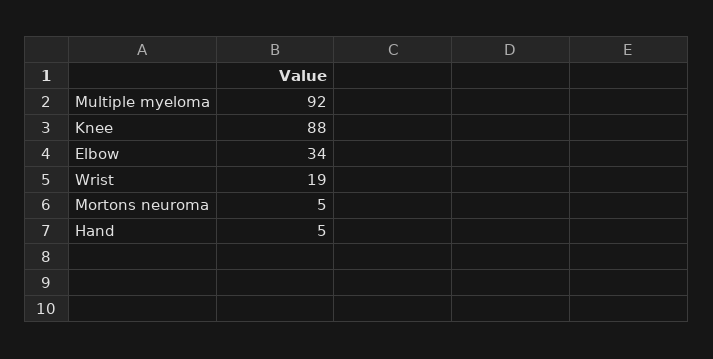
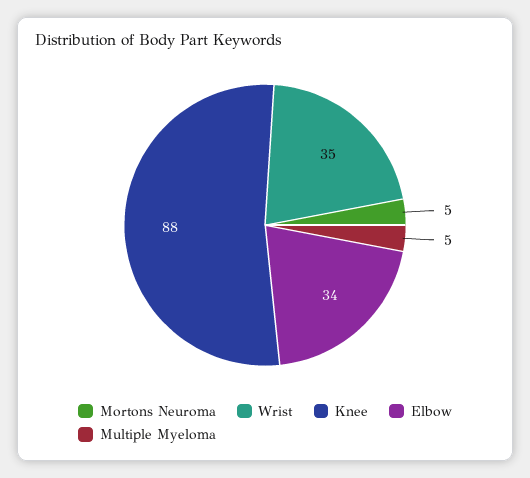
  {
-   "Multiple myeloma": 92,
+   "Multiple myeloma": 5,
    "Knee": 88,
    "Elbow": 34,
-   "Wrist": 19,
+   "Wrist": 35,
-   "Mortons neuroma": 5,
+   "Mortons neuroma": 5
-   "Hand": 5
  }

